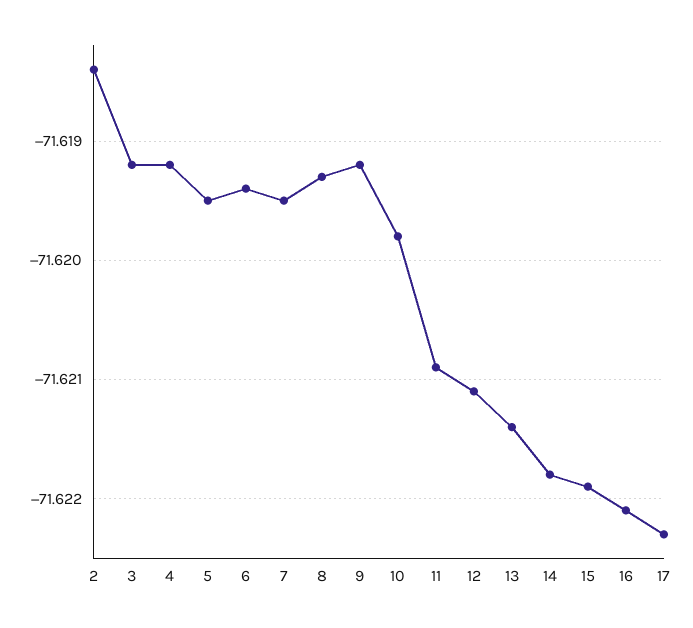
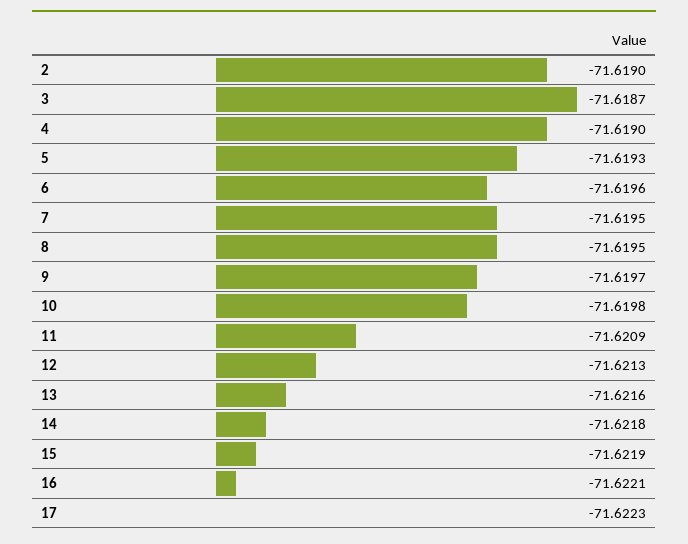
  {
-   "2": -71.6184,
+   "2": -71.619,
-   "3": -71.6192,
+   "3": -71.6187,
-   "4": -71.6192,
+   "4": -71.619,
-   "5": -71.6195,
+   "5": -71.6193,
-   "6": -71.6194,
+   "6": -71.6196,
    "7": -71.6195,
-   "8": -71.6193,
+   "8": -71.6195,
-   "9": -71.6192,
+   "9": -71.6197,
    "10": -71.6198,
    "11": -71.6209,
-   "12": -71.6211,
+   "12": -71.6213,
-   "13": -71.6214,
+   "13": -71.6216,
    "14": -71.6218,
    "15": -71.6219,
    "16": -71.6221,
    "17": -71.6223
  }

